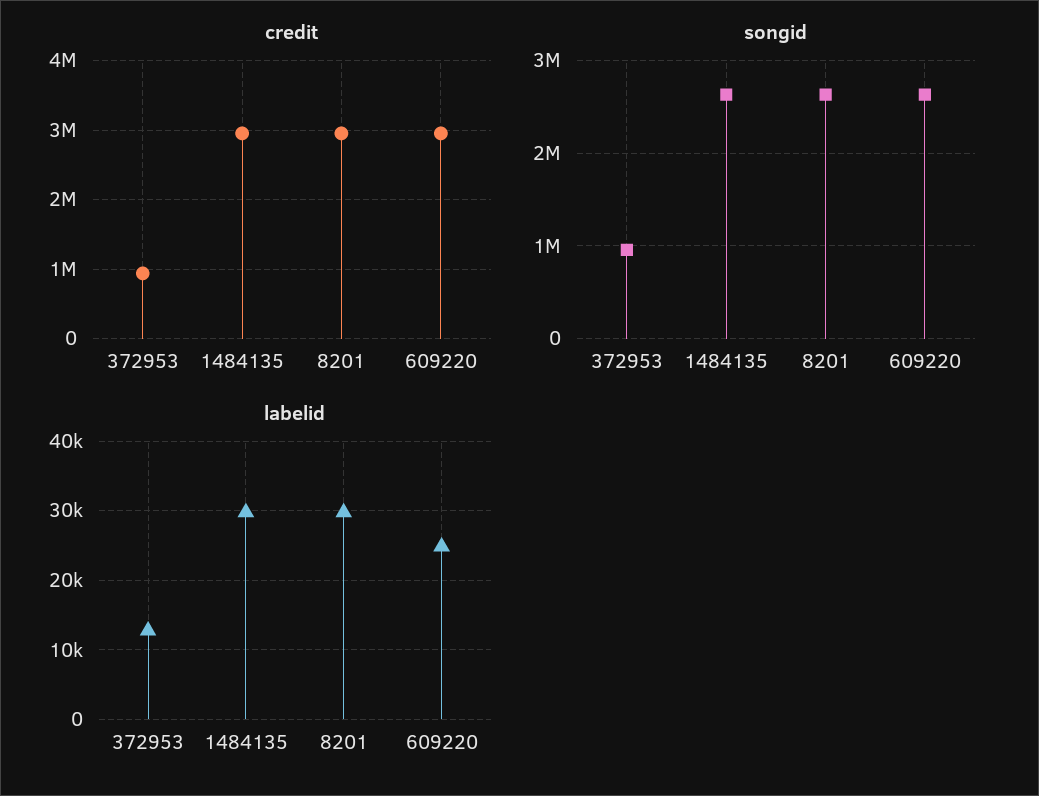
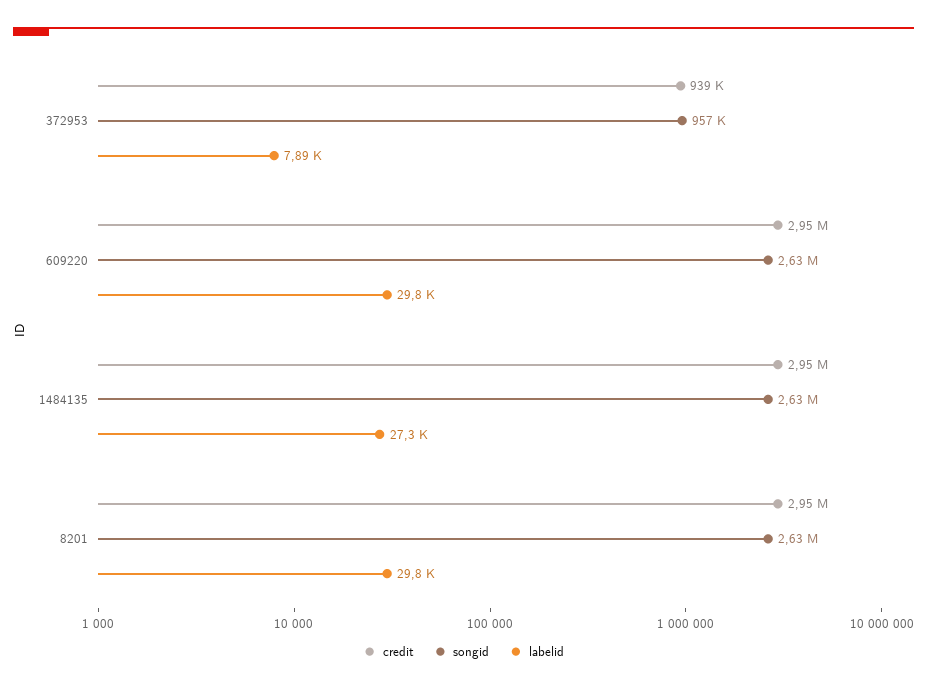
  {
    "credit": {
      "372953": 939000,
      "1484135": 2950000,
      "8201": 2950000,
      "609220": 2950000
    },
    "songid": {
      "372953": 957000,
      "1484135": 2630000,
      "8201": 2630000,
      "609220": 2630000
    },
    "labelid": {
-     "372953": 13000,
+     "372953": 7890,
-     "1484135": 30000,
+     "1484135": 27300,
      "8201": 29800,
-     "609220": 25000
+     "609220": 29800
    }
  }

